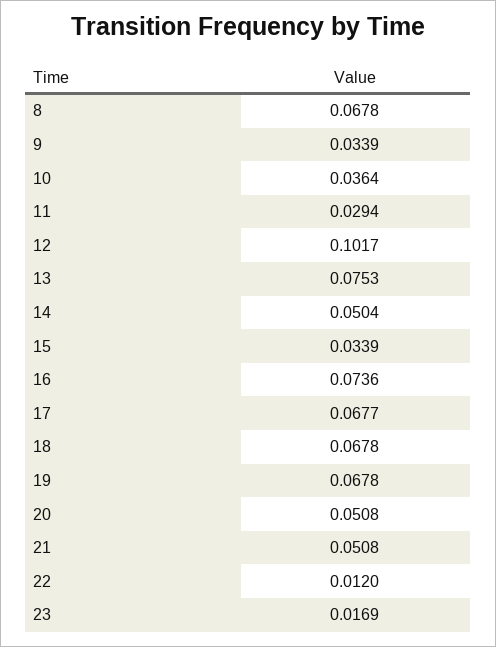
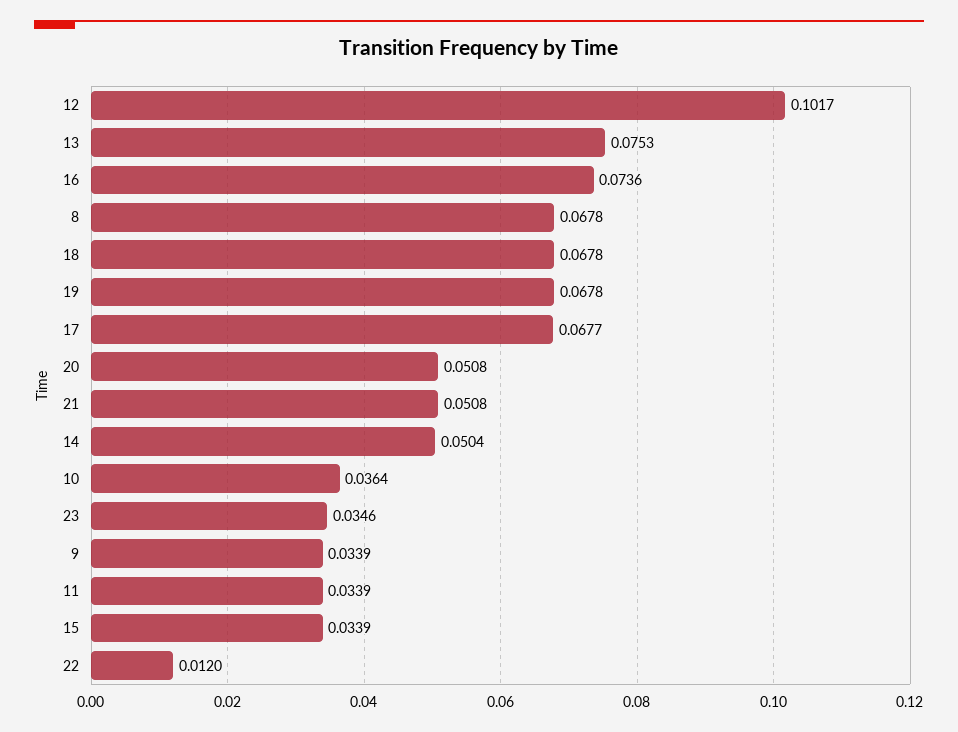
  {
    "8": 0.0678,
    "9": 0.0339,
    "10": 0.0364,
-   "11": 0.0294,
+   "11": 0.0339,
    "12": 0.1017,
    "13": 0.0753,
    "14": 0.0504,
    "15": 0.0339,
    "16": 0.0736,
    "17": 0.0677,
    "18": 0.0678,
    "19": 0.0678,
    "20": 0.0508,
    "21": 0.0508,
    "22": 0.012,
-   "23": 0.0169
+   "23": 0.0346
  }

